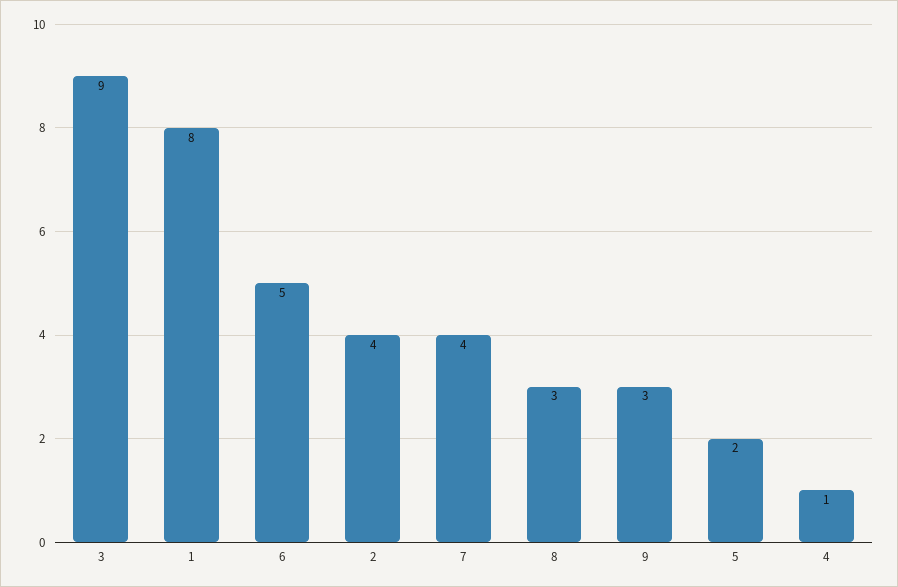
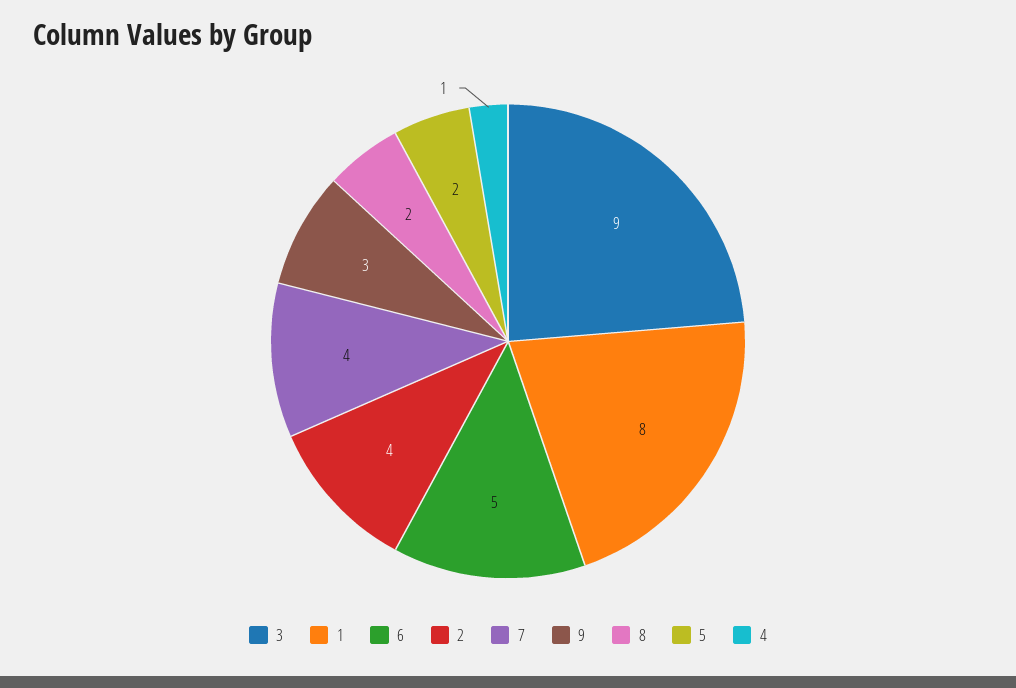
  {
    "3": 9,
    "1": 8,
    "6": 5,
    "2": 4,
    "7": 4,
-   "8": 3,
+   "8": 2,
    "9": 3,
    "5": 2,
    "4": 1
  }

